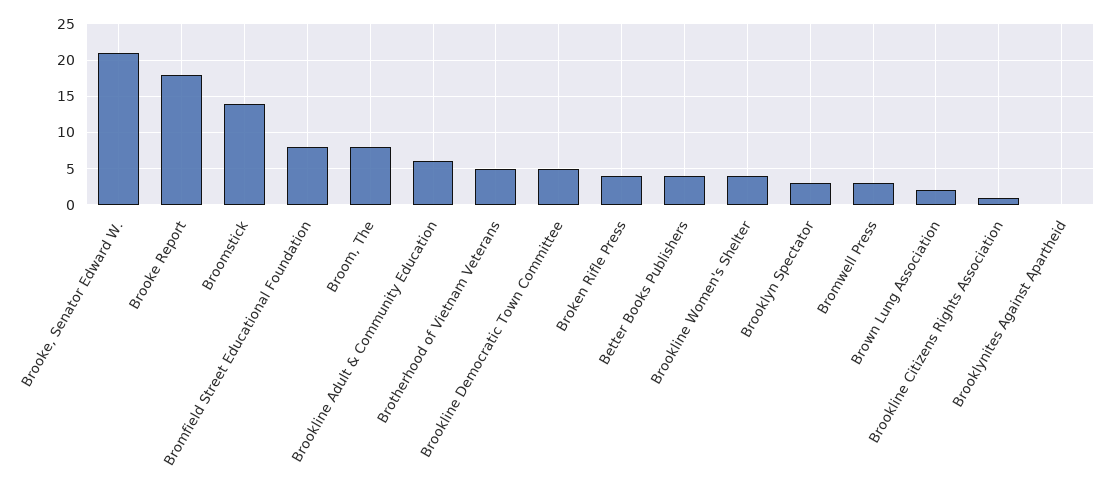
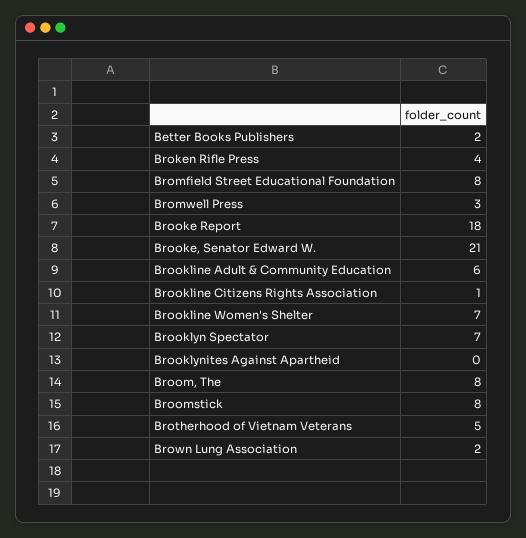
  {
    "Brooke, Senator Edward W.": 21,
    "Brooke Report": 18,
-   "Broomstick": 14,
+   "Broomstick": 8,
    "Bromfield Street Educational Foundation": 8,
    "Broom, The": 8,
    "Brookline Adult & Community Education": 6,
    "Brotherhood of Vietnam Veterans": 5,
-   "Brookline Democratic Town Committee": 5,
    "Broken Rifle Press": 4,
-   "Better Books Publishers": 4,
+   "Better Books Publishers": 2,
-   "Brookline Women's Shelter": 4,
+   "Brookline Women's Shelter": 7,
-   "Brooklyn Spectator": 3,
+   "Brooklyn Spectator": 7,
    "Bromwell Press": 3,
    "Brown Lung Association": 2,
    "Brookline Citizens Rights Association": 1,
    "Brooklynites Against Apartheid": 0
  }

